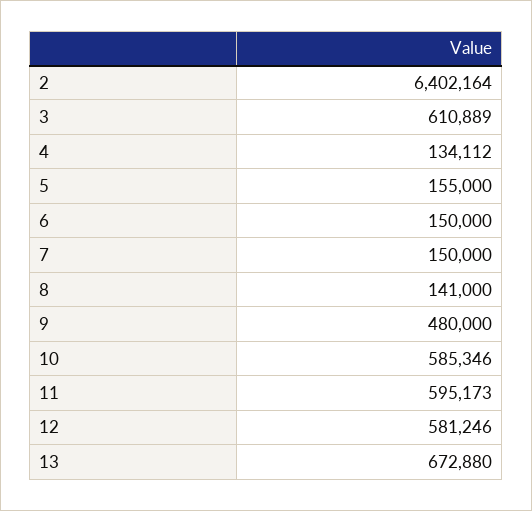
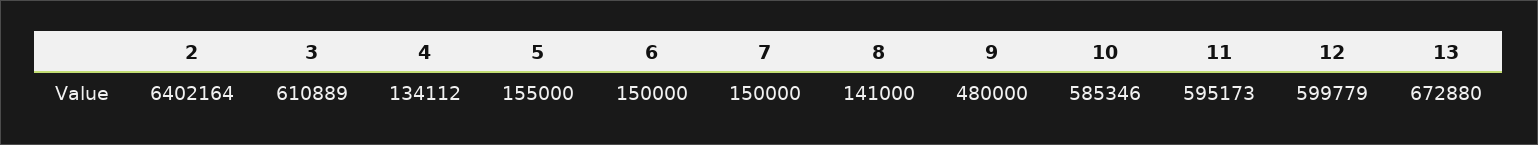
  {
    "2": 6402164,
    "3": 610889,
    "4": 134112,
    "5": 155000,
    "6": 150000,
    "7": 150000,
    "8": 141000,
    "9": 480000,
    "10": 585346,
    "11": 595173,
-   "12": 581246,
+   "12": 599779,
    "13": 672880
  }

